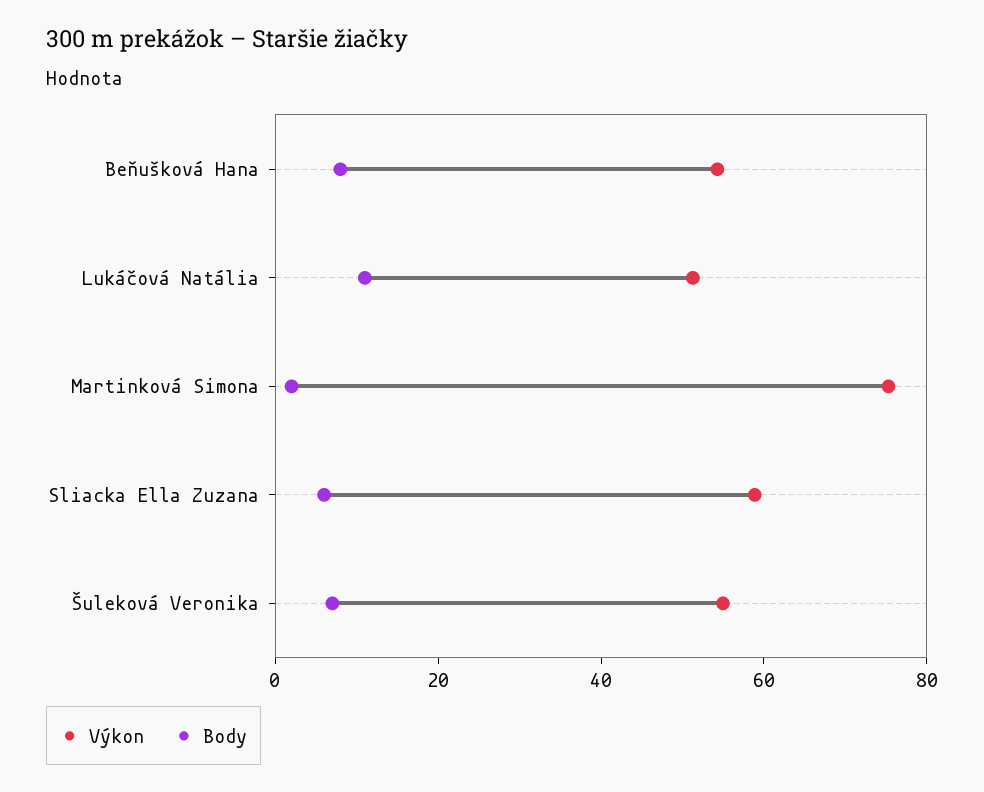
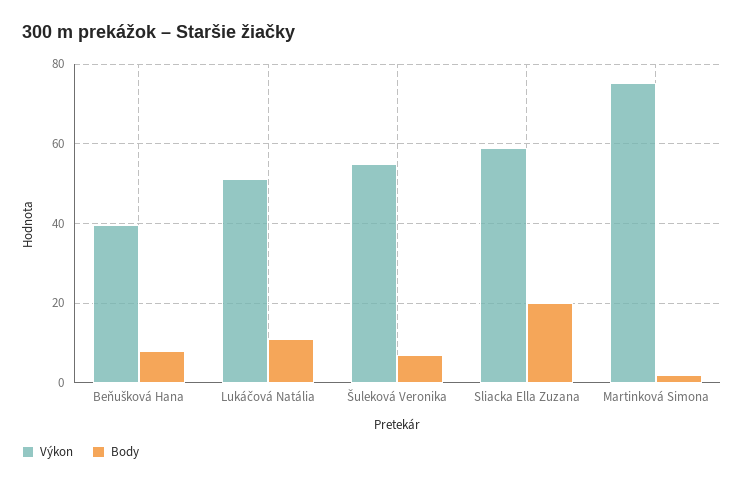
  {
    "Výkon": {
-     "Beňušková Hana": 55,
+     "Beňušková Hana": 40,
      "Lukáčová Natália": 52,
      "Martinková Simona": 76,
      "Sliacka Ella Zuzana": 58,
      "Šuleková Veronika": 54
    },
    "Body": {
      "Beňušková Hana": 8,
      "Lukáčová Natália": 12,
      "Martinková Simona": 2,
-     "Sliacka Ella Zuzana": 5,
+     "Sliacka Ella Zuzana": 20,
      "Šuleková Veronika": 8
    }
  }

